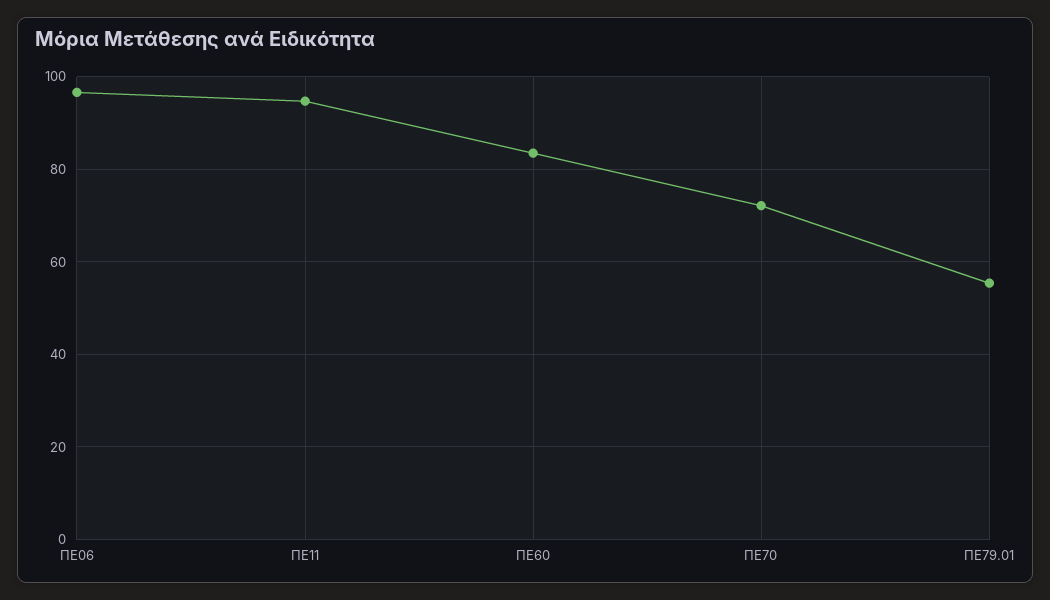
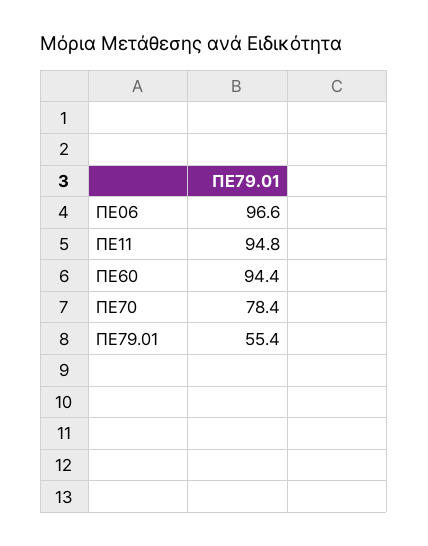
  {
    "ΠΕ06": 96.6,
    "ΠΕ11": 94.8,
-   "ΠΕ60": 84,
+   "ΠΕ60": 94.4,
-   "ΠΕ70": 72,
+   "ΠΕ70": 78.4,
    "ΠΕ79.01": 55.4
  }

